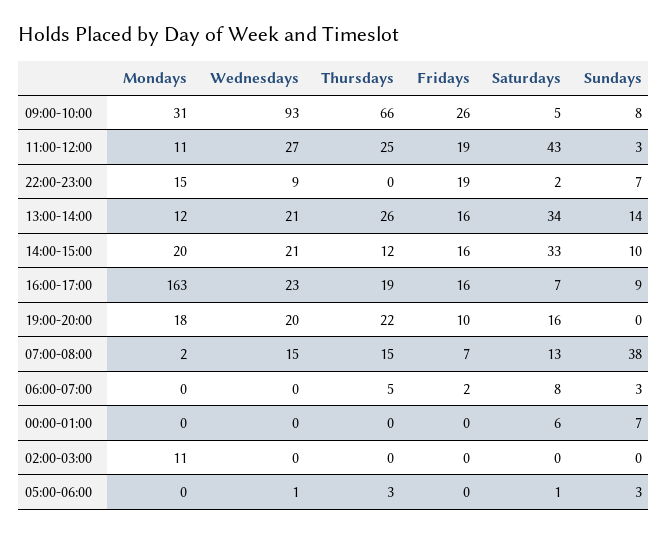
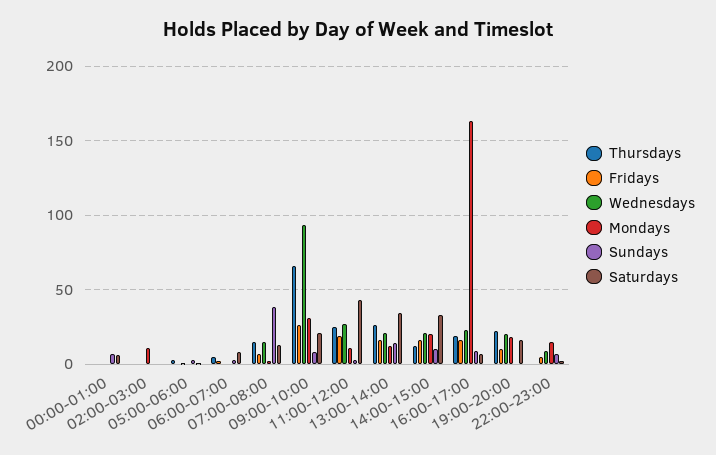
  {
    "Mondays": {
      "09:00-10:00": 31,
      "11:00-12:00": 11,
      "22:00-23:00": 15,
      "13:00-14:00": 12,
      "14:00-15:00": 20,
      "16:00-17:00": 163,
      "19:00-20:00": 18,
      "07:00-08:00": 2,
      "06:00-07:00": 0,
      "00:00-01:00": 0,
      "02:00-03:00": 11,
      "05:00-06:00": 0
    },
    "Wednesdays": {
      "09:00-10:00": 93,
      "11:00-12:00": 27,
      "22:00-23:00": 9,
      "13:00-14:00": 21,
      "14:00-15:00": 21,
      "16:00-17:00": 23,
      "19:00-20:00": 20,
      "07:00-08:00": 15,
      "06:00-07:00": 0,
      "00:00-01:00": 0,
      "02:00-03:00": 0,
      "05:00-06:00": 1
    },
    "Thursdays": {
      "09:00-10:00": 66,
      "11:00-12:00": 25,
      "22:00-23:00": 0,
      "13:00-14:00": 26,
      "14:00-15:00": 12,
      "16:00-17:00": 19,
      "19:00-20:00": 22,
      "07:00-08:00": 15,
      "06:00-07:00": 5,
      "00:00-01:00": 0,
      "02:00-03:00": 0,
      "05:00-06:00": 3
    },
    "Fridays": {
      "09:00-10:00": 26,
      "11:00-12:00": 19,
-     "22:00-23:00": 19,
+     "22:00-23:00": 5,
      "13:00-14:00": 16,
      "14:00-15:00": 16,
      "16:00-17:00": 16,
      "19:00-20:00": 10,
      "07:00-08:00": 7,
      "06:00-07:00": 2,
      "00:00-01:00": 0,
      "02:00-03:00": 0,
      "05:00-06:00": 0
    },
    "Saturdays": {
-     "09:00-10:00": 5,
+     "09:00-10:00": 20,
      "11:00-12:00": 43,
      "22:00-23:00": 2,
      "13:00-14:00": 34,
      "14:00-15:00": 33,
      "16:00-17:00": 7,
      "19:00-20:00": 16,
      "07:00-08:00": 13,
      "06:00-07:00": 8,
      "00:00-01:00": 6,
      "02:00-03:00": 0,
      "05:00-06:00": 1
    },
    "Sundays": {
      "09:00-10:00": 8,
      "11:00-12:00": 3,
      "22:00-23:00": 7,
      "13:00-14:00": 14,
      "14:00-15:00": 10,
      "16:00-17:00": 9,
      "19:00-20:00": 0,
      "07:00-08:00": 38,
      "06:00-07:00": 3,
      "00:00-01:00": 7,
      "02:00-03:00": 0,
      "05:00-06:00": 3
    }
  }

